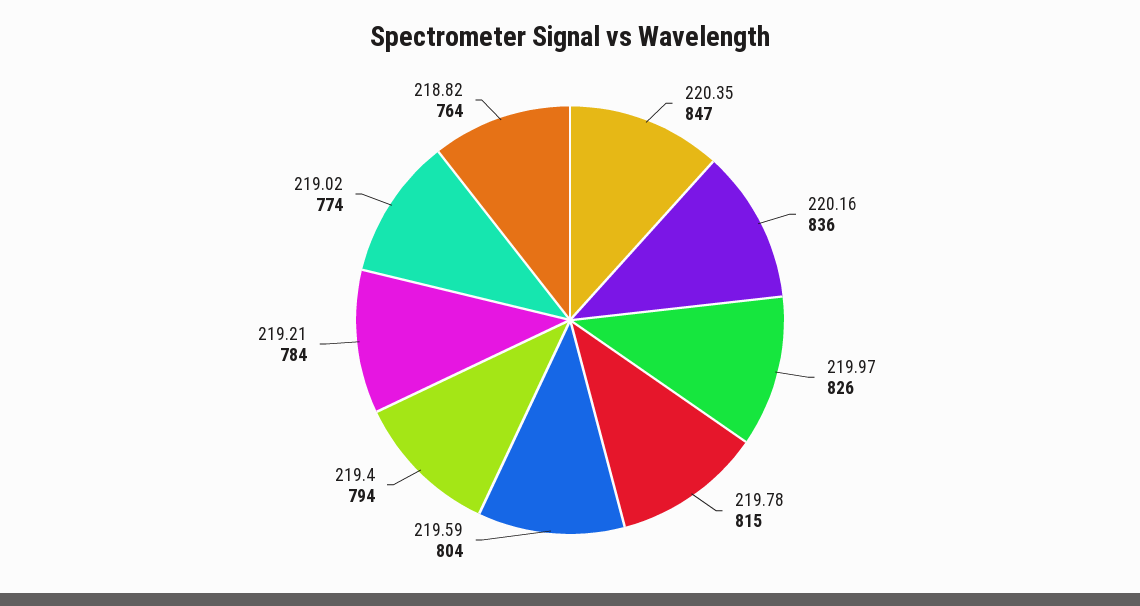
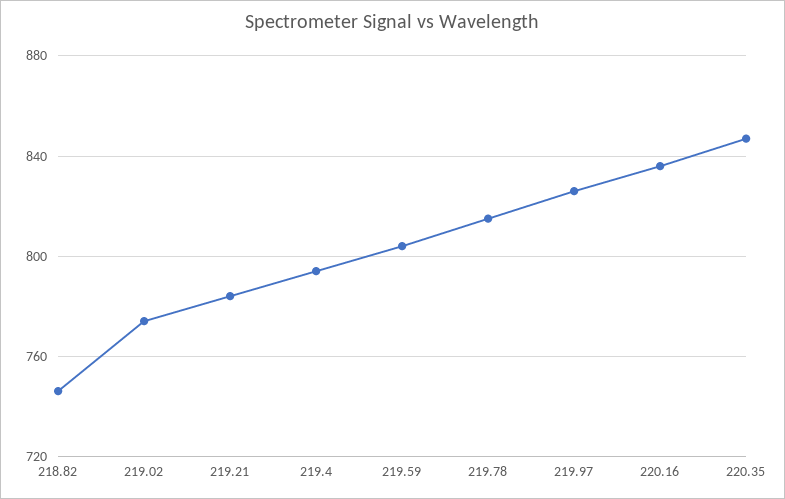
  {
    "220.35": 847,
    "220.16": 836,
    "219.97": 826,
    "219.78": 815,
    "219.59": 804,
    "219.4": 794,
    "219.21": 784,
    "219.02": 774,
-   "218.82": 764
+   "218.82": 745
  }

